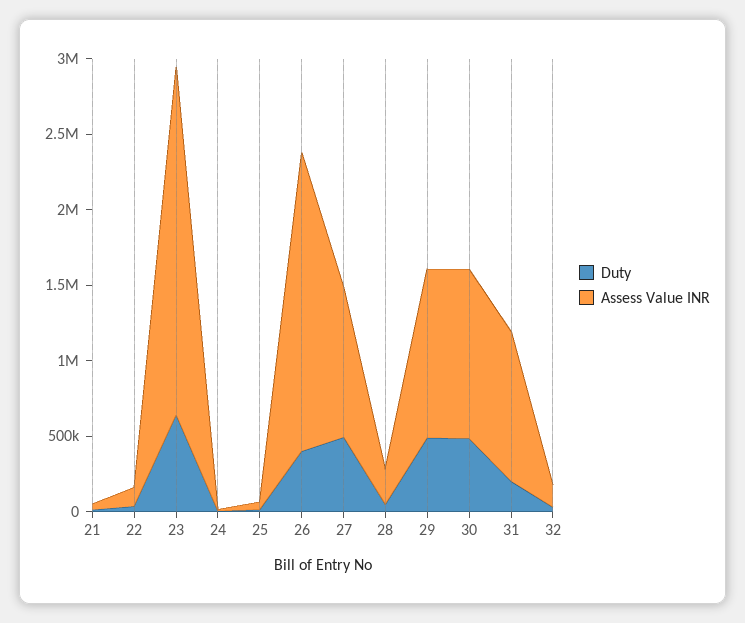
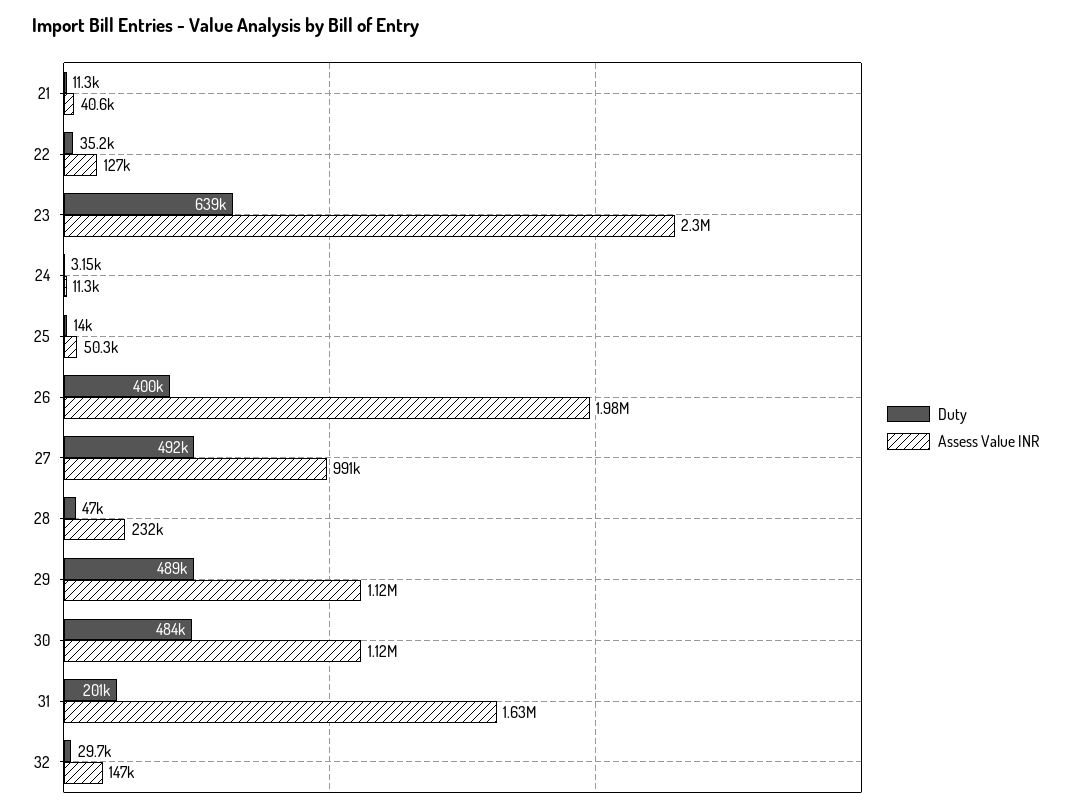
  {
    "Duty": {
      "21": 11300,
      "22": 35200,
      "23": 639000,
      "24": 3150,
      "25": 14000,
      "26": 400000,
      "27": 492000,
      "28": 47000,
      "29": 489000,
      "30": 484000,
      "31": 201000,
      "32": 29700
    },
    "Assess Value INR": {
      "21": 40600,
      "22": 127000,
      "23": 2300000,
      "24": 11300,
      "25": 50300,
      "26": 1980000,
      "27": 991000,
      "28": 232000,
      "29": 1120000,
      "30": 1120000,
-     "31": 1000000,
+     "31": 1630000,
      "32": 147000
    }
  }

